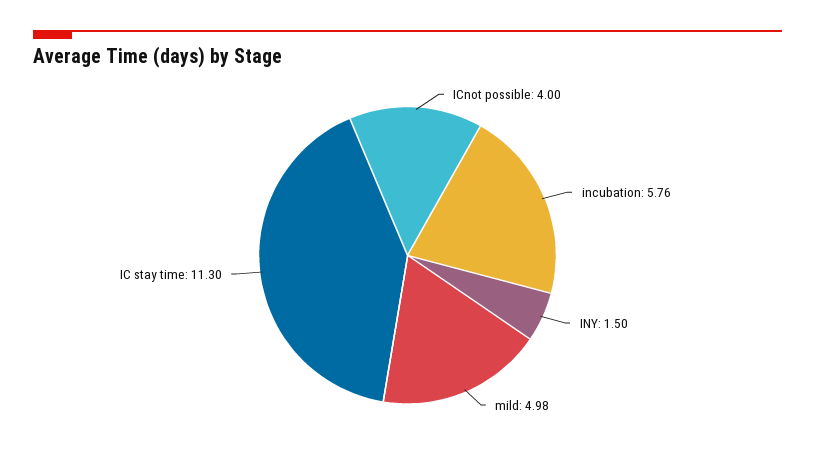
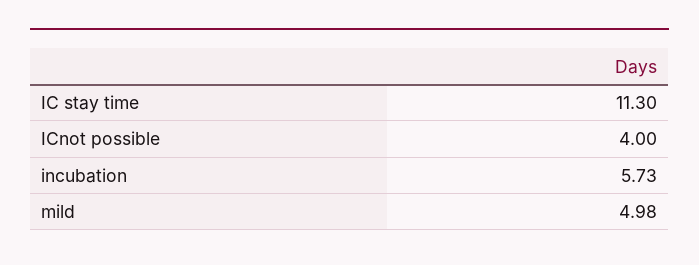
  {
    "ICnot possible": 4,
-   "incubation": 5.76,
+   "incubation": 5.73,
-   "INY": 1.5,
    "mild": 4.98,
    "IC stay time": 11.3
  }

